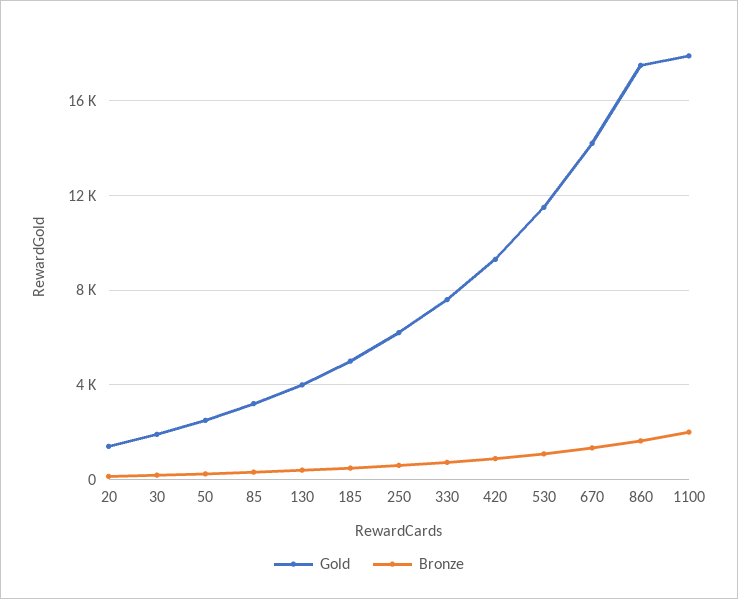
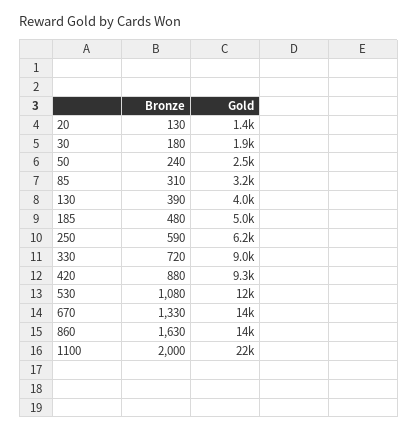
  {
    "Gold": {
      "20": 1400,
      "30": 1900,
      "50": 2500,
      "85": 3200,
      "130": 4000,
      "185": 5000,
      "250": 6200,
-     "330": 7500,
+     "330": 9000,
      "420": 9300,
      "530": 12000,
      "670": 14000,
-     "860": 17500,
+     "860": 14000,
-     "1100": 18000
+     "1100": 22000
    },
    "Bronze": {
      "20": 130,
      "30": 180,
      "50": 240,
      "85": 310,
      "130": 390,
      "185": 480,
      "250": 590,
      "330": 720,
      "420": 880,
      "530": 1080,
      "670": 1330,
      "860": 1630,
      "1100": 2000
    }
  }

